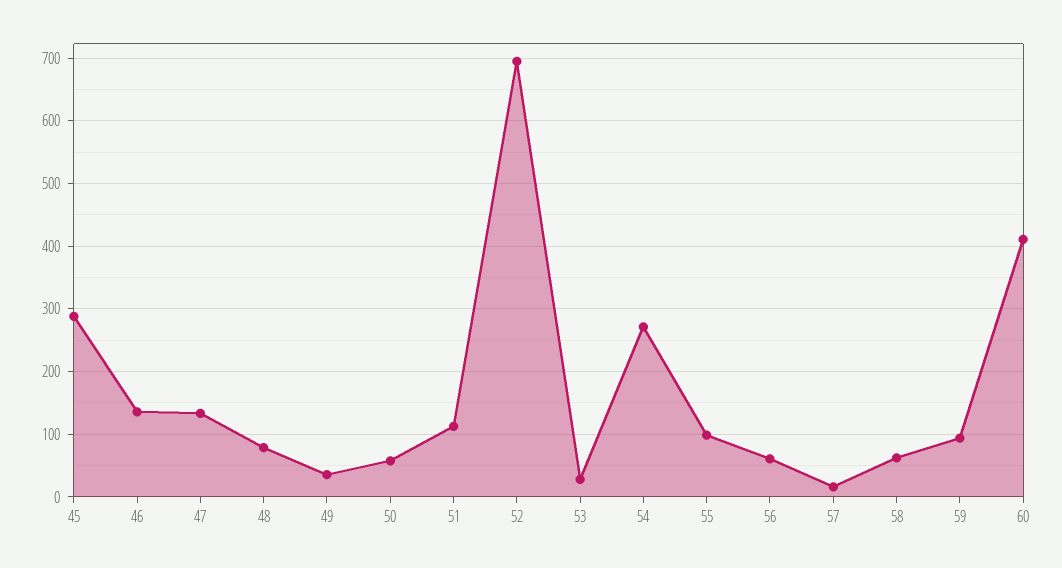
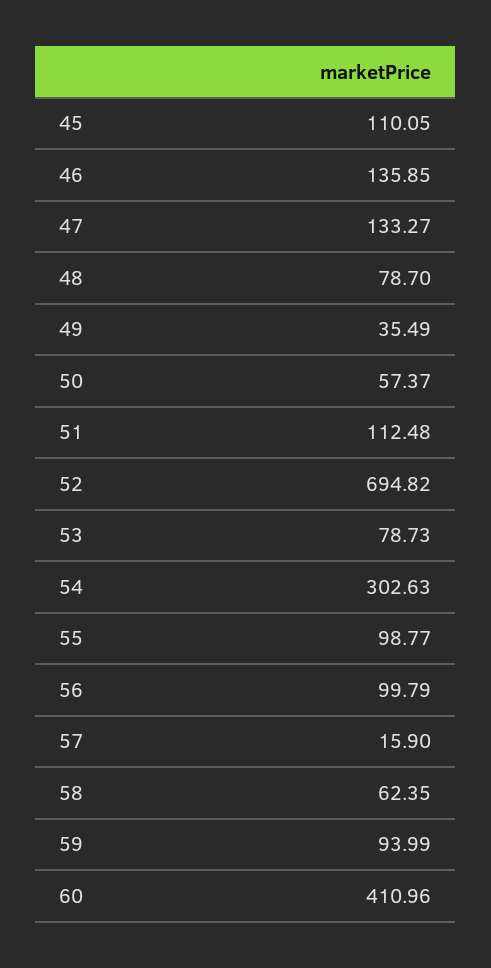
  {
-   "45": 290,
+   "45": 110.05,
    "46": 135.85,
    "47": 133.27,
    "48": 78.7,
    "49": 35.49,
    "50": 57.37,
    "51": 112.48,
    "52": 694.82,
-   "53": 30,
+   "53": 78.73,
-   "54": 270,
+   "54": 302.63,
    "55": 98.77,
-   "56": 60,
+   "56": 99.79,
    "57": 15.9,
    "58": 62.35,
    "59": 93.99,
    "60": 410.96
  }

